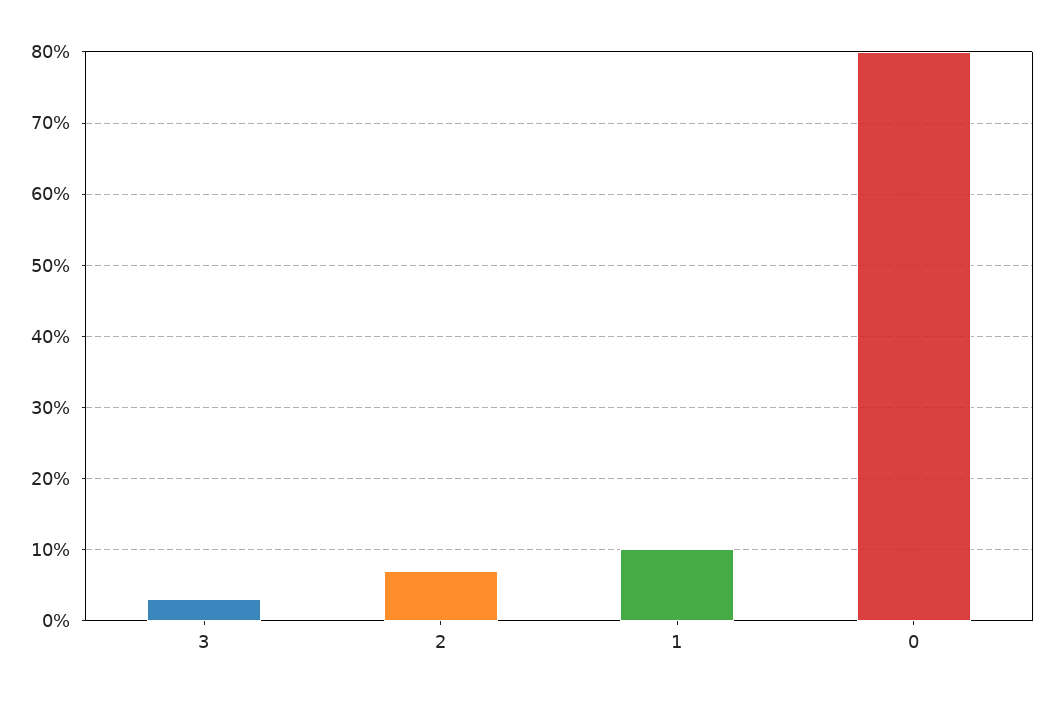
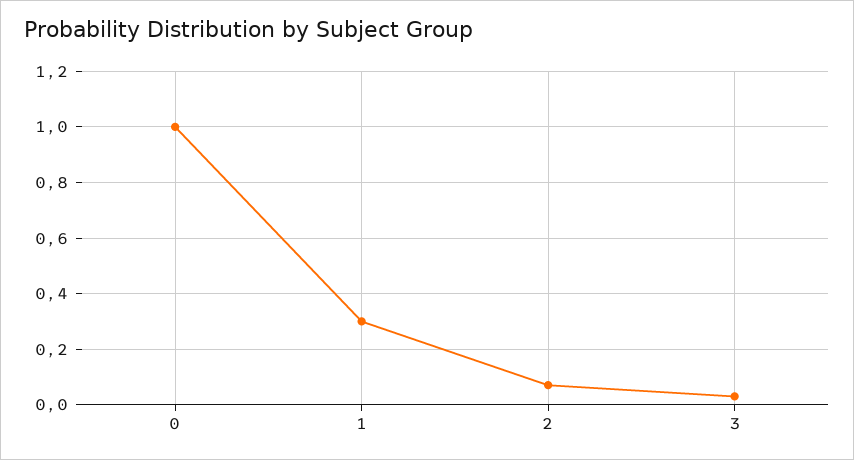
  {
    "3": 0.03,
    "2": 0.07,
-   "1": 0.1,
+   "1": 0.3,
-   "0": 0.8
+   "0": 1
  }

